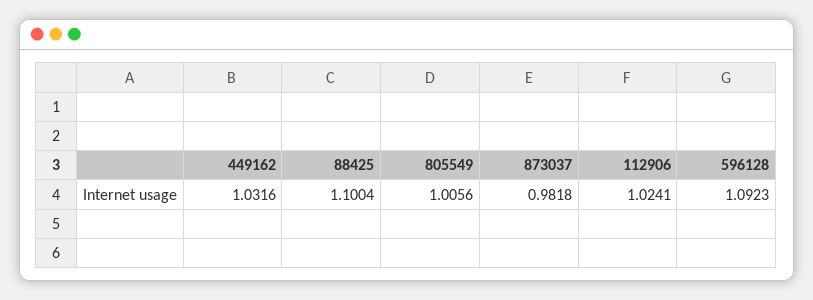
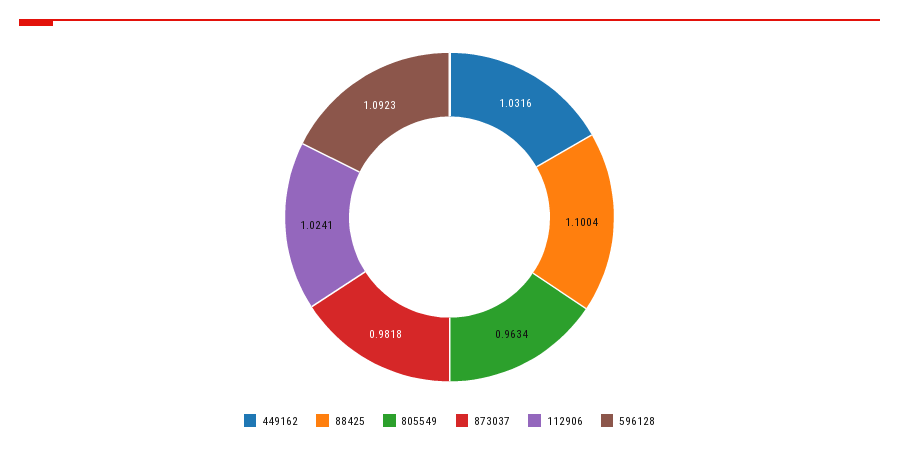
  {
    "449162": 1.0316,
    "88425": 1.1004,
-   "805549": 1.0056,
+   "805549": 0.9634,
    "873037": 0.9818,
    "112906": 1.0241,
    "596128": 1.0923
  }

